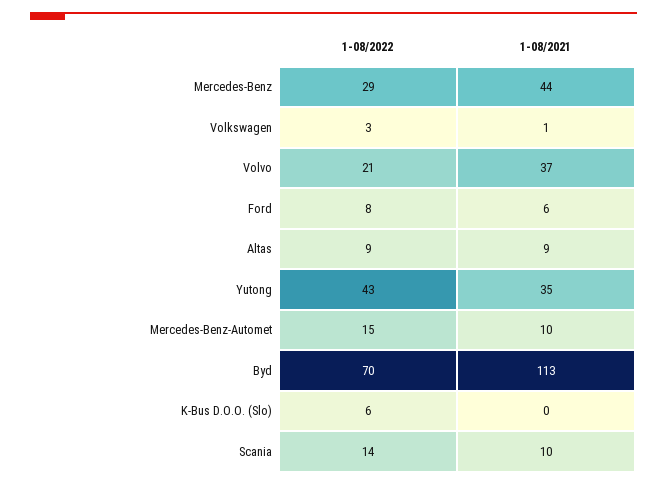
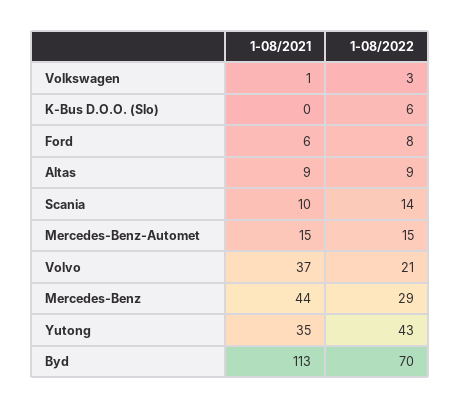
  {
    "1-08/2022": {
      "Mercedes-Benz": 29,
      "Volkswagen": 3,
      "Volvo": 21,
      "Ford": 8,
      "Altas": 9,
      "Yutong": 43,
      "Mercedes-Benz-Automet": 15,
      "Byd": 70,
      "K-Bus D.O.O. (Slo)": 6,
      "Scania": 14
    },
    "1-08/2021": {
      "Mercedes-Benz": 44,
      "Volkswagen": 1,
      "Volvo": 37,
      "Ford": 6,
      "Altas": 9,
      "Yutong": 35,
-     "Mercedes-Benz-Automet": 10,
+     "Mercedes-Benz-Automet": 15,
      "Byd": 113,
      "K-Bus D.O.O. (Slo)": 0,
      "Scania": 10
    }
  }

